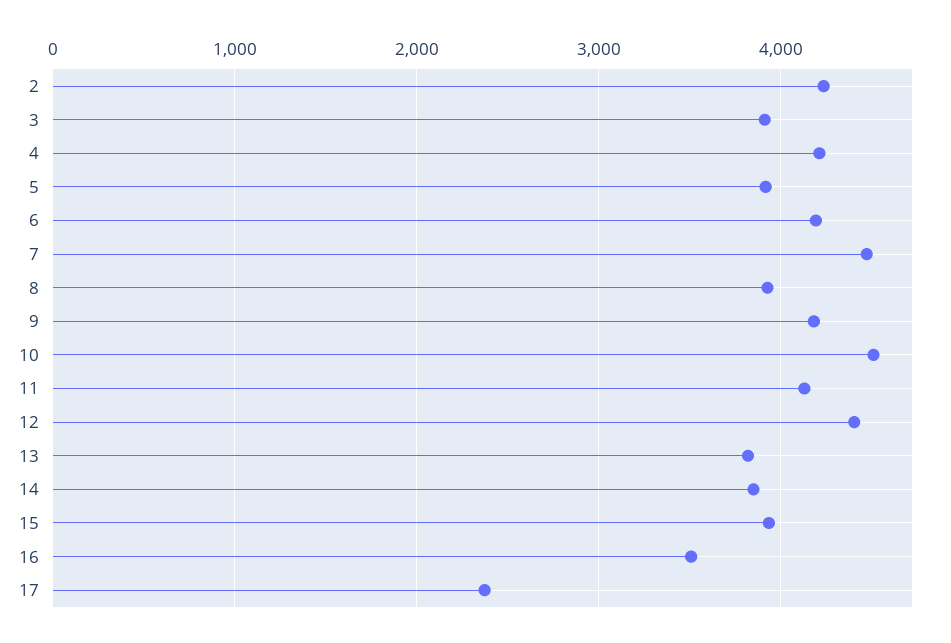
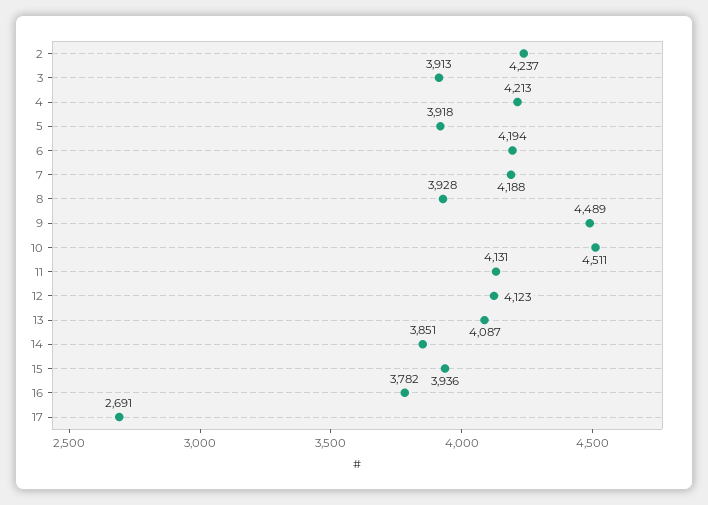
  {
    "2": 4237,
    "3": 3913,
    "4": 4213,
    "5": 3918,
    "6": 4194,
-   "7": 4500,
+   "7": 4188,
    "8": 3928,
-   "9": 4200,
+   "9": 4489,
    "10": 4511,
    "11": 4131,
-   "12": 4400,
+   "12": 4123,
-   "13": 3800,
+   "13": 4087,
    "14": 3851,
    "15": 3936,
-   "16": 3500,
+   "16": 3782,
-   "17": 2400
+   "17": 2691
  }

